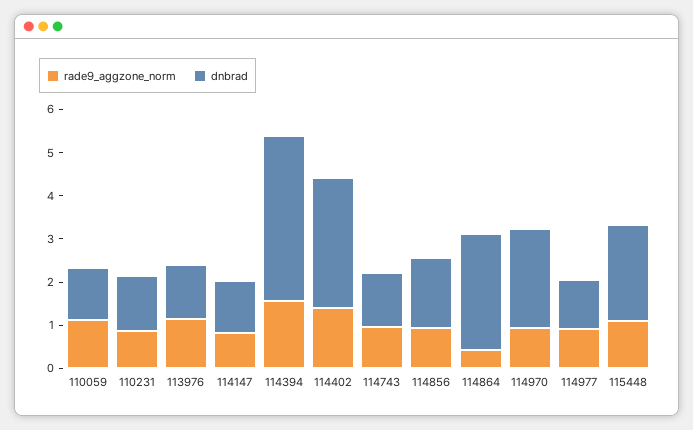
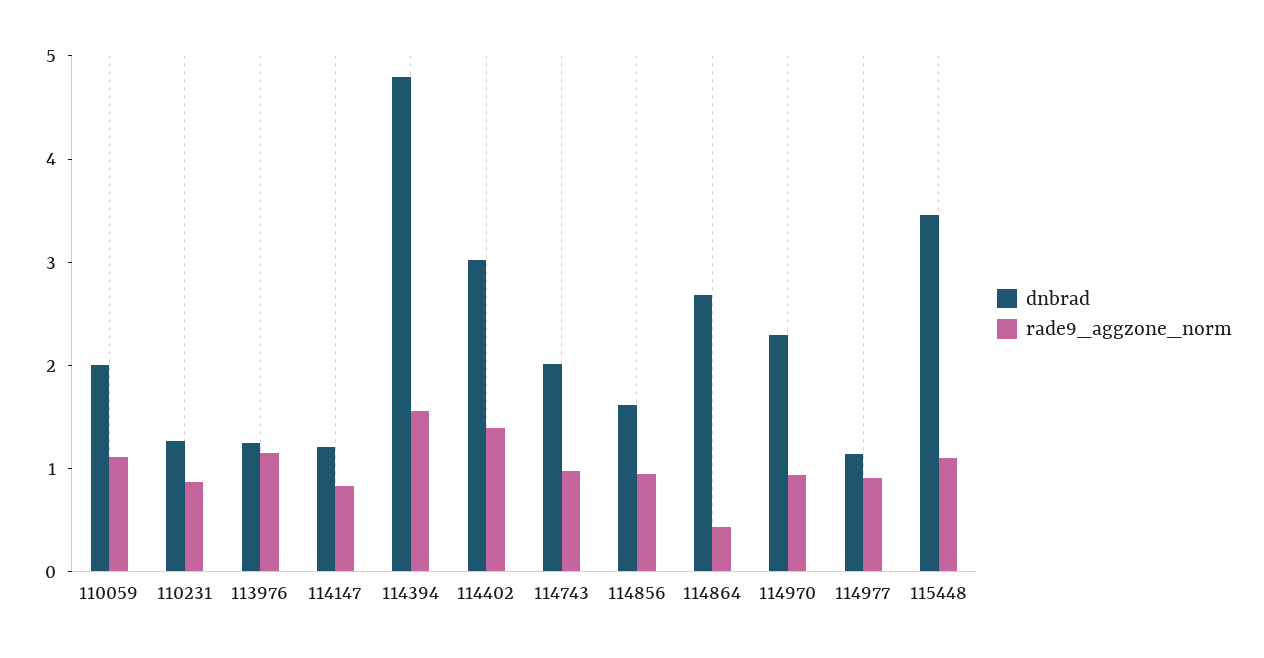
  {
    "rade9_aggzone_norm": {
      "110059": 1.2,
      "110231": 0.8,
      "113976": 1.2,
      "114147": 0.8,
      "114394": 1.6,
      "114402": 1.4,
      "114743": 1,
      "114856": 1,
      "114864": 0.4,
      "114970": 1,
      "114977": 1,
      "115448": 1.2
    },
    "dnbrad": {
-     "110059": 1.2,
+     "110059": 2,
      "110231": 1.2,
      "113976": 1.2,
      "114147": 1.2,
-     "114394": 3.8,
+     "114394": 4.8,
      "114402": 3,
-     "114743": 1.2,
+     "114743": 2,
      "114856": 1.6,
      "114864": 2.6,
      "114970": 2.2,
      "114977": 1.2,
-     "115448": 2.2
+     "115448": 3.4
    }
  }

